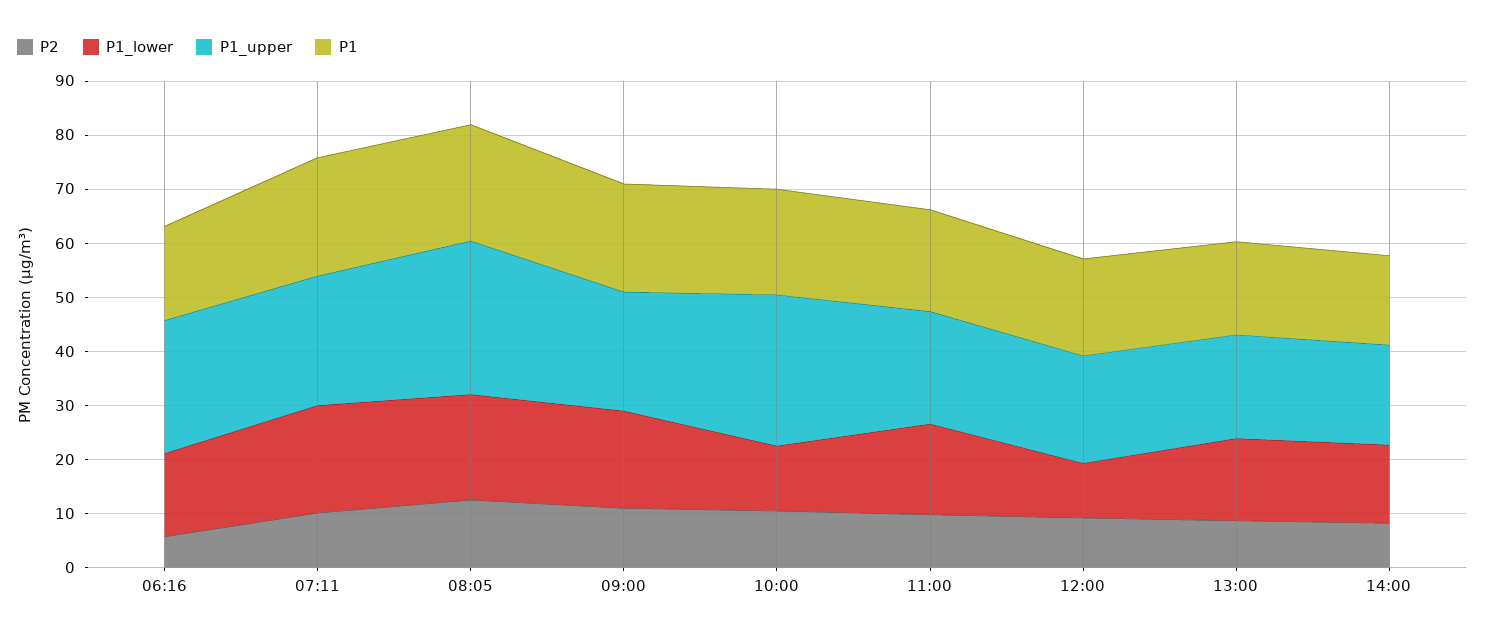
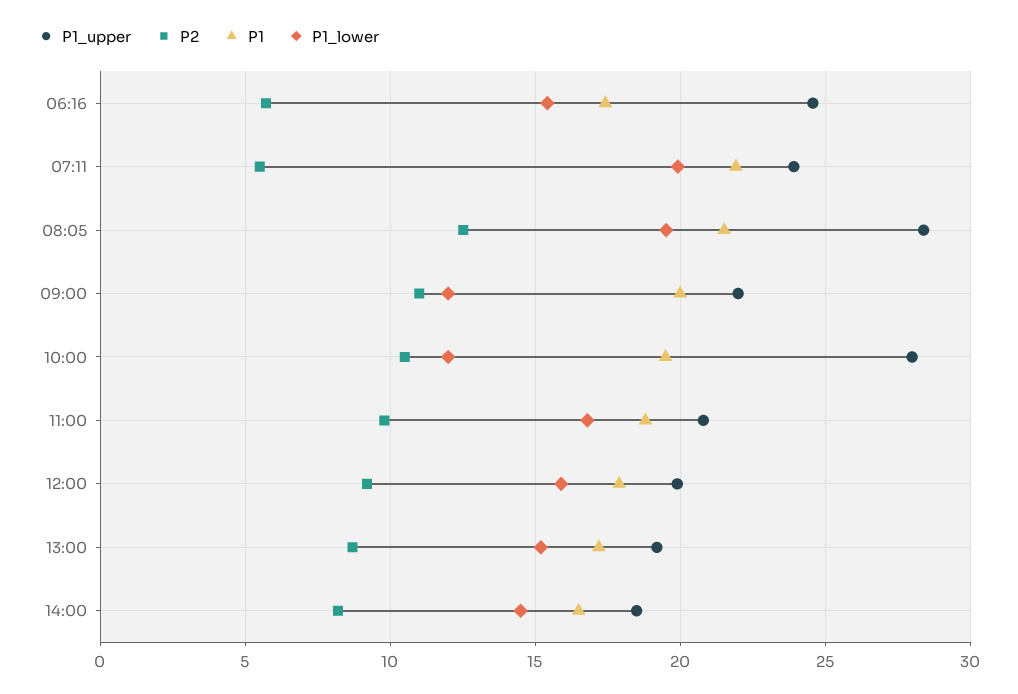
  {
    "P2": {
      "06:16": 5.5,
-     "07:11": 10,
+     "07:11": 5.5,
      "08:05": 12.5,
      "09:00": 11,
      "10:00": 10.5,
      "11:00": 10,
      "12:00": 9,
      "13:00": 8.5,
      "14:00": 8
    },
    "P1_lower": {
      "06:16": 15.5,
      "07:11": 20,
      "08:05": 19.5,
-     "09:00": 18,
+     "09:00": 12,
      "10:00": 12,
      "11:00": 17,
-     "12:00": 10,
+     "12:00": 16,
      "13:00": 15,
      "14:00": 14.5
    },
    "P1_upper": {
      "06:16": 24.5,
      "07:11": 24,
      "08:05": 28.5,
      "09:00": 22,
      "10:00": 28,
      "11:00": 21,
      "12:00": 20,
      "13:00": 19,
      "14:00": 18.5
    },
    "P1": {
      "06:16": 17.5,
      "07:11": 22,
      "08:05": 21.5,
      "09:00": 20,
      "10:00": 19.5,
      "11:00": 19,
      "12:00": 18,
      "13:00": 17,
      "14:00": 16.5
    }
  }

